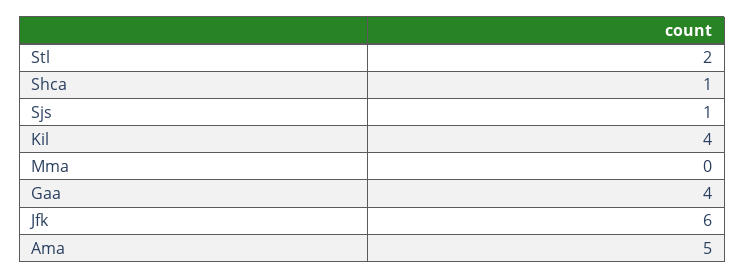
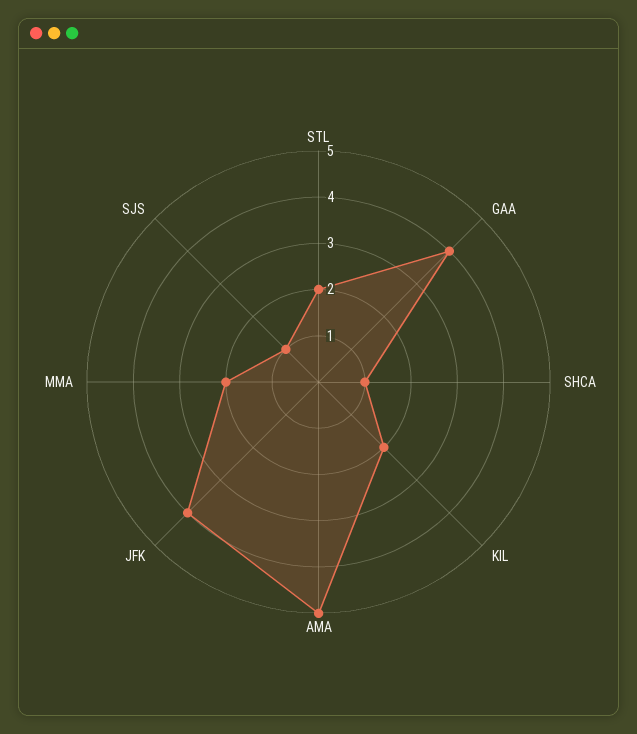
  {
    "Stl": 2,
    "Shca": 1,
    "Sjs": 1,
-   "Kil": 4,
+   "Kil": 2,
-   "Mma": 0,
+   "Mma": 2,
    "Gaa": 4,
-   "Jfk": 6,
+   "Jfk": 4,
    "Ama": 5
  }

